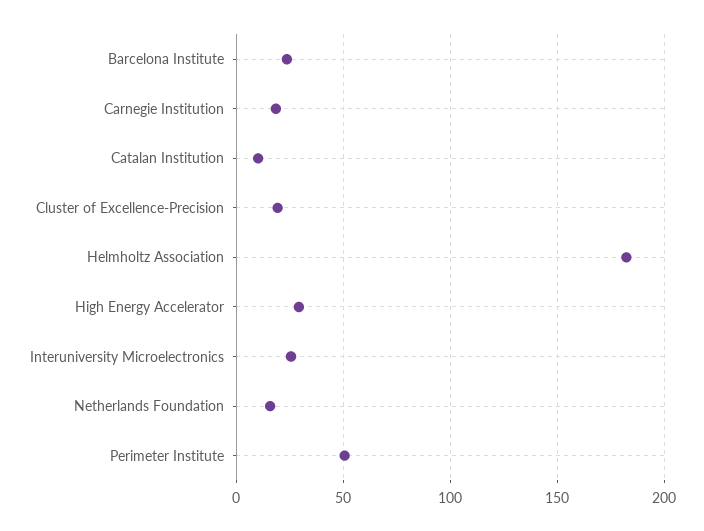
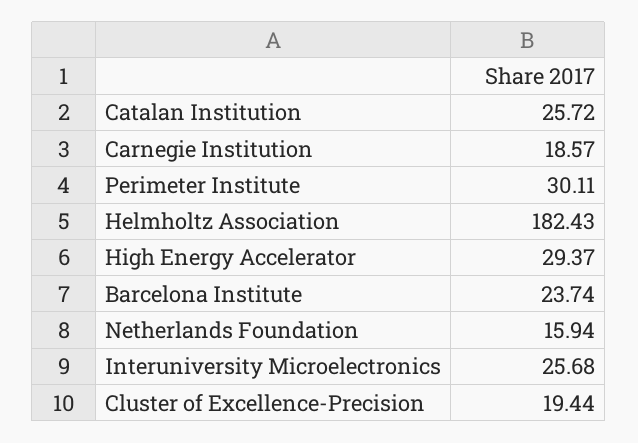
  {
    "Barcelona Institute": 23.74,
    "Carnegie Institution": 18.57,
-   "Catalan Institution": 10,
+   "Catalan Institution": 25.72,
    "Cluster of Excellence-Precision": 19.44,
    "Helmholtz Association": 182.43,
    "High Energy Accelerator": 29.37,
    "Interuniversity Microelectronics": 25.68,
    "Netherlands Foundation": 15.94,
-   "Perimeter Institute": 50
+   "Perimeter Institute": 30.11
  }

